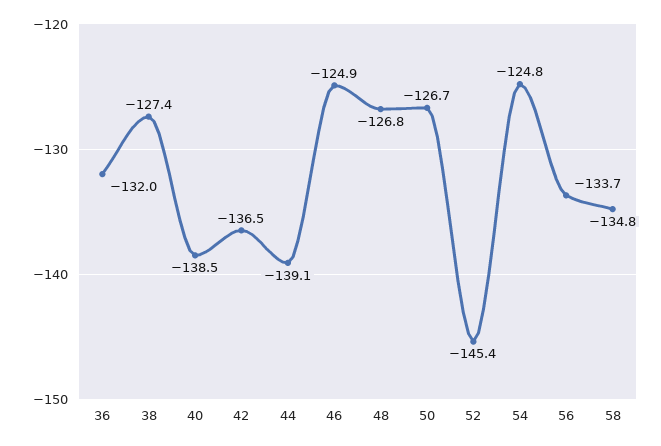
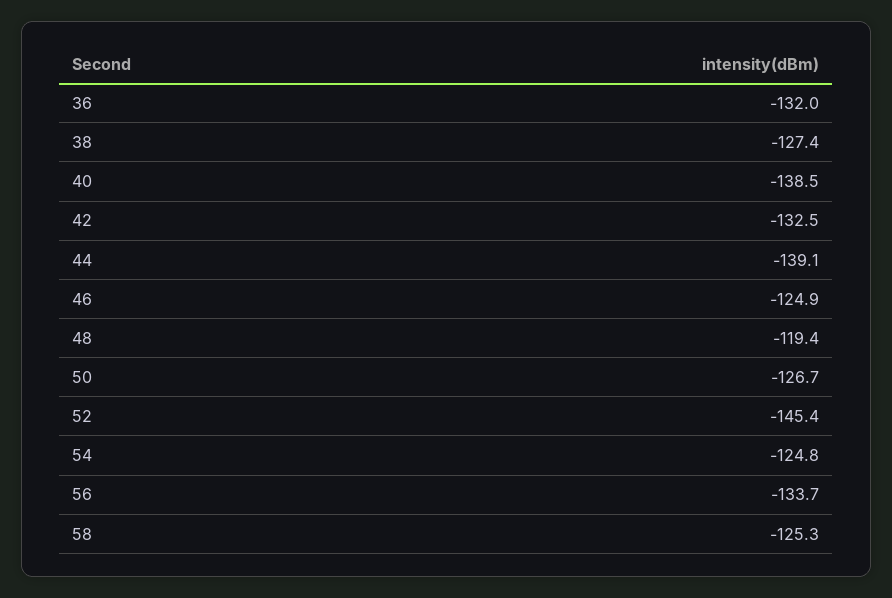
  {
    "36": -132,
    "38": -127.4,
    "40": -138.5,
-   "42": -136.5,
+   "42": -132.5,
    "44": -139.1,
    "46": -124.9,
-   "48": -126.8,
+   "48": -119.4,
    "50": -126.7,
    "52": -145.4,
    "54": -124.8,
    "56": -133.7,
-   "58": -134.8
+   "58": -125.3
  }

